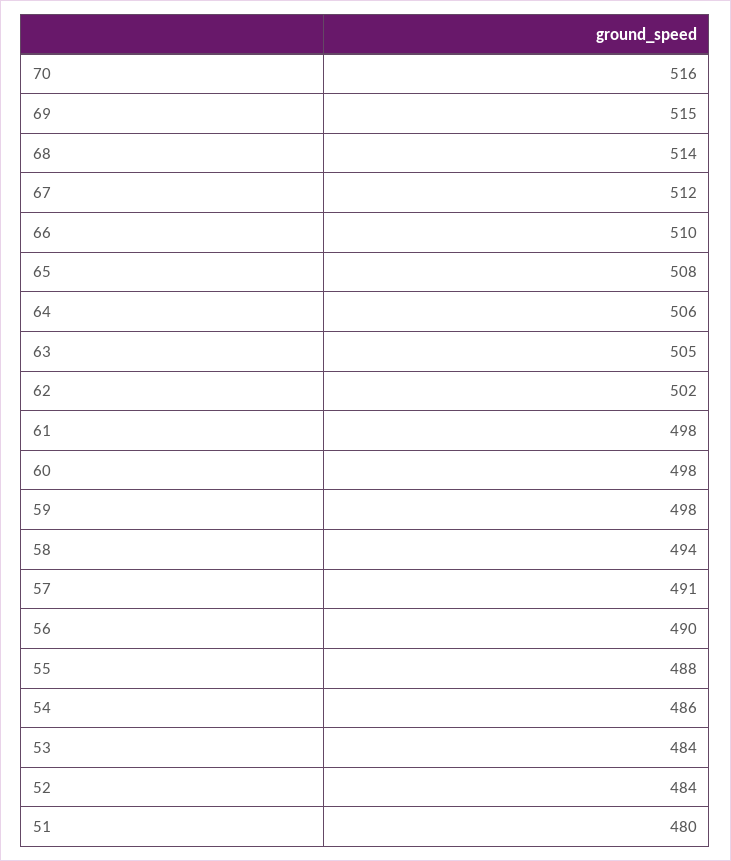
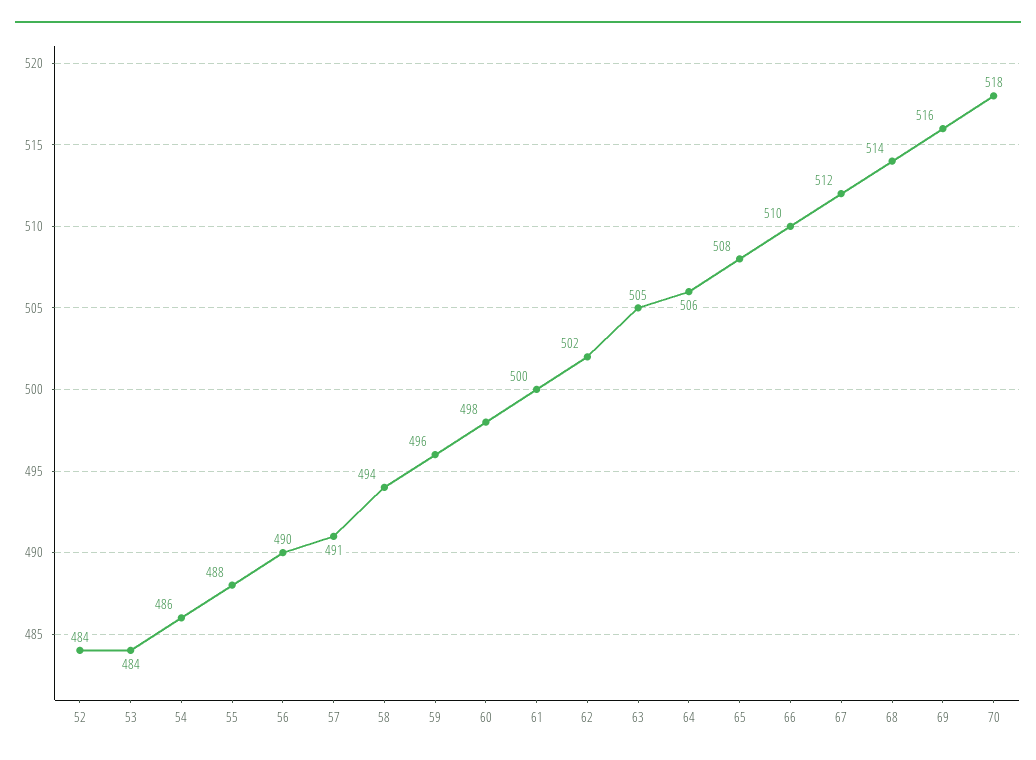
  {
-   "70": 516,
+   "70": 518,
-   "69": 515,
+   "69": 516,
    "68": 514,
    "67": 512,
    "66": 510,
    "65": 508,
    "64": 506,
    "63": 505,
    "62": 502,
-   "61": 498,
+   "61": 500,
    "60": 498,
-   "59": 498,
+   "59": 496,
    "58": 494,
    "57": 491,
    "56": 490,
    "55": 488,
    "54": 486,
    "53": 484,
-   "52": 484,
+   "52": 484
-   "51": 480
  }

